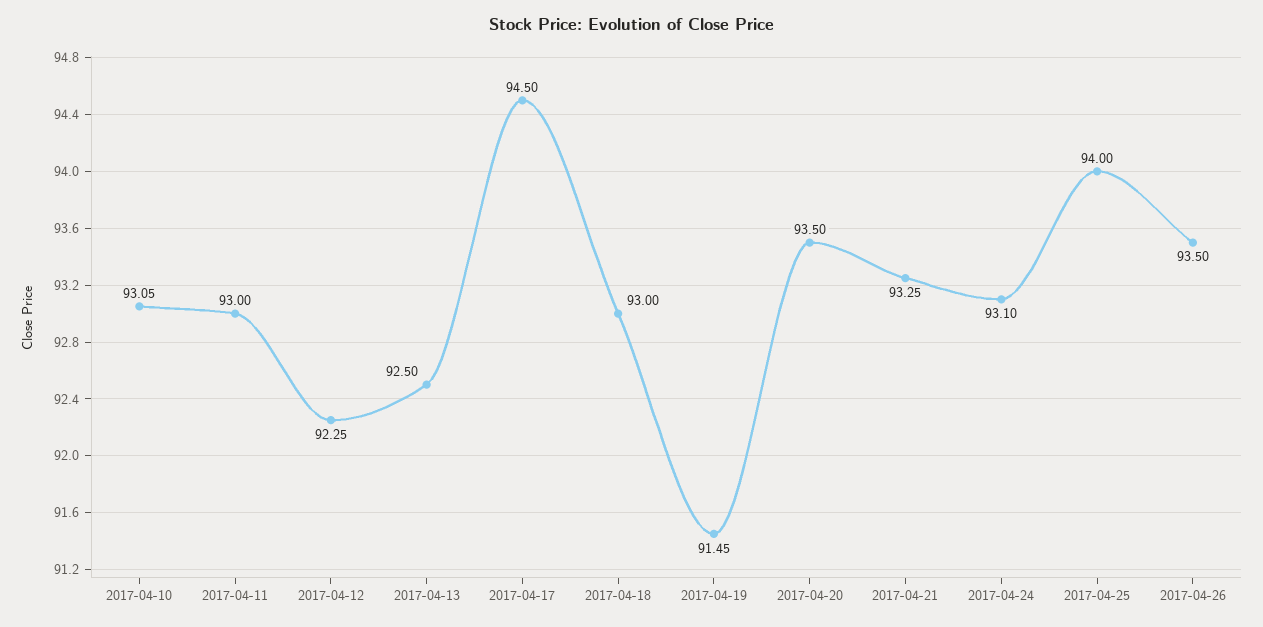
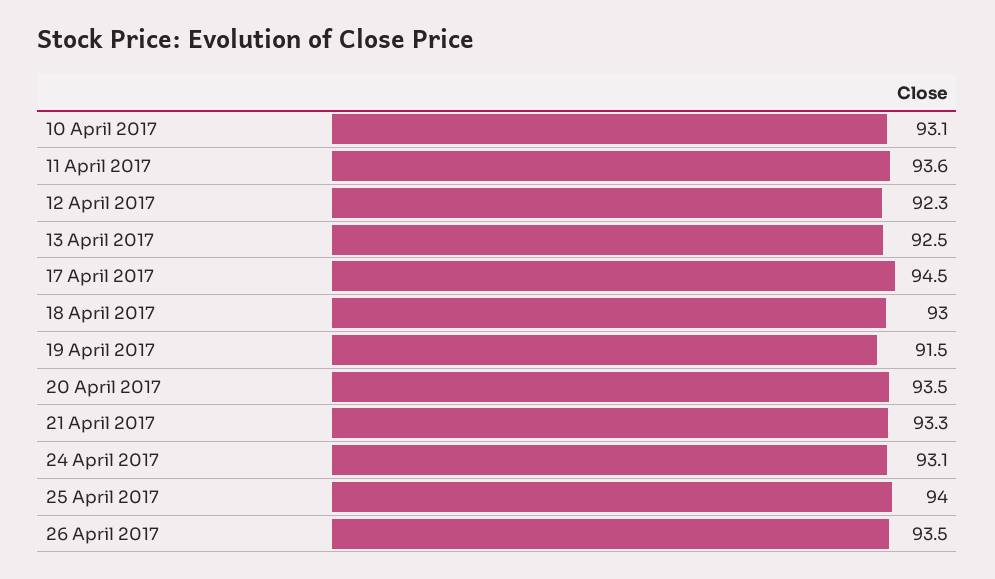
  {
    "2017-04-10": 93.05,
-   "2017-04-11": 93,
+   "2017-04-11": 93.6,
    "2017-04-12": 92.25,
    "2017-04-13": 92.5,
    "2017-04-17": 94.5,
    "2017-04-18": 93,
    "2017-04-19": 91.45,
    "2017-04-20": 93.5,
    "2017-04-21": 93.25,
    "2017-04-24": 93.1,
    "2017-04-25": 94,
    "2017-04-26": 93.5
  }

